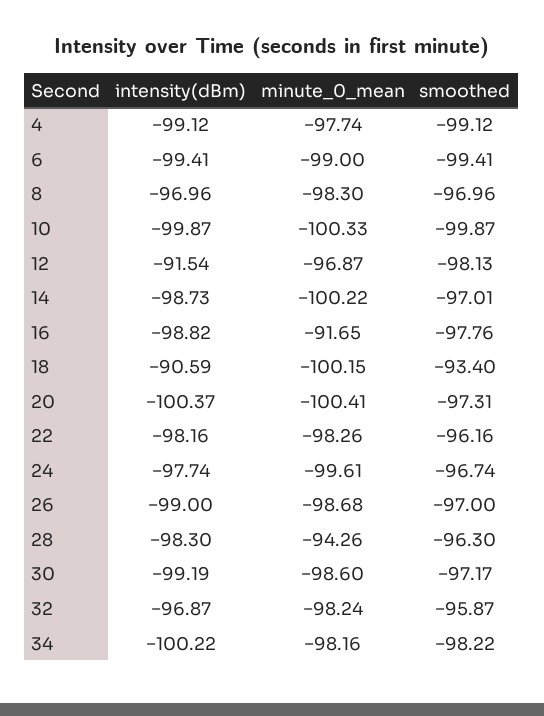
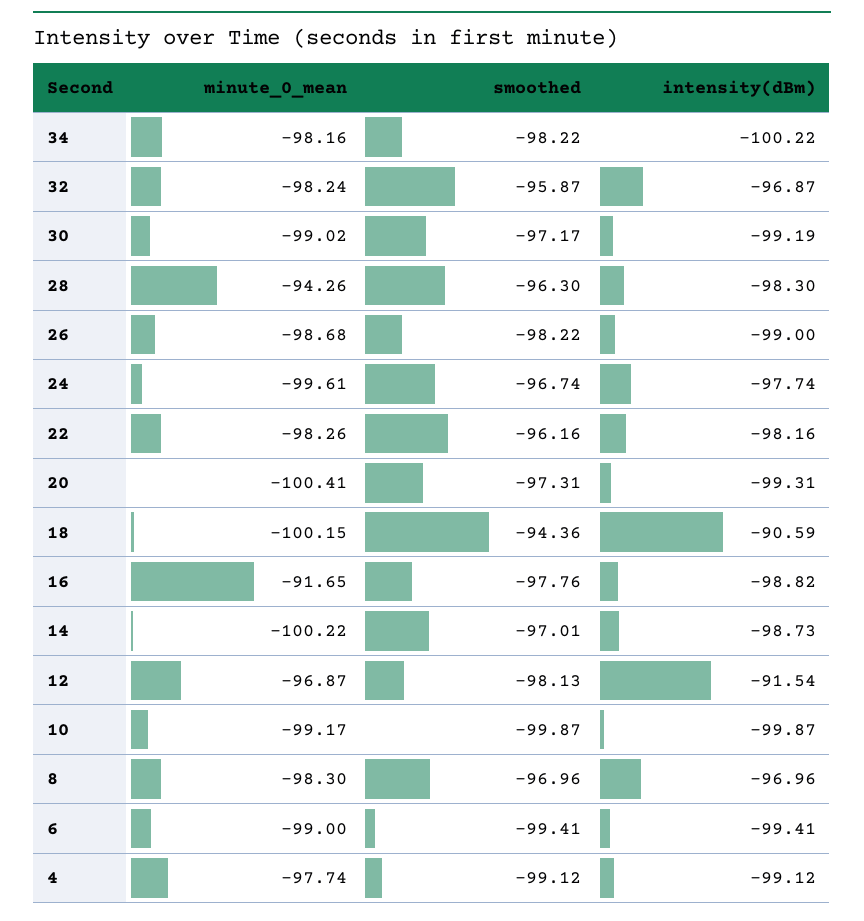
  {
    "intensity(dBm)": {
      "4": -99.12,
      "6": -99.41,
      "8": -96.96,
      "10": -99.87,
      "12": -91.54,
      "14": -98.73,
      "16": -98.82,
      "18": -90.59,
-     "20": -100.37,
+     "20": -99.31,
      "22": -98.16,
      "24": -97.74,
      "26": -99,
      "28": -98.3,
      "30": -99.19,
      "32": -96.87,
      "34": -100.22
    },
    "minute_0_mean": {
      "4": -97.74,
      "6": -99,
      "8": -98.3,
-     "10": -100.33,
+     "10": -99.17,
      "12": -96.87,
      "14": -100.22,
      "16": -91.65,
      "18": -100.15,
      "20": -100.41,
      "22": -98.26,
      "24": -99.61,
      "26": -98.68,
      "28": -94.26,
-     "30": -98.6,
+     "30": -99.02,
      "32": -98.24,
      "34": -98.16
    },
    "smoothed": {
      "4": -99.12,
      "6": -99.41,
      "8": -96.96,
      "10": -99.87,
      "12": -98.13,
      "14": -97.01,
      "16": -97.76,
-     "18": -93.4,
+     "18": -94.36,
      "20": -97.31,
      "22": -96.16,
      "24": -96.74,
-     "26": -97,
+     "26": -98.22,
      "28": -96.3,
      "30": -97.17,
      "32": -95.87,
      "34": -98.22
    }
  }

